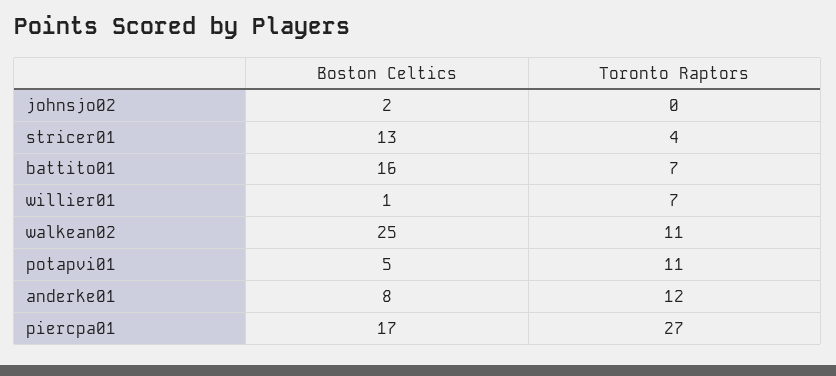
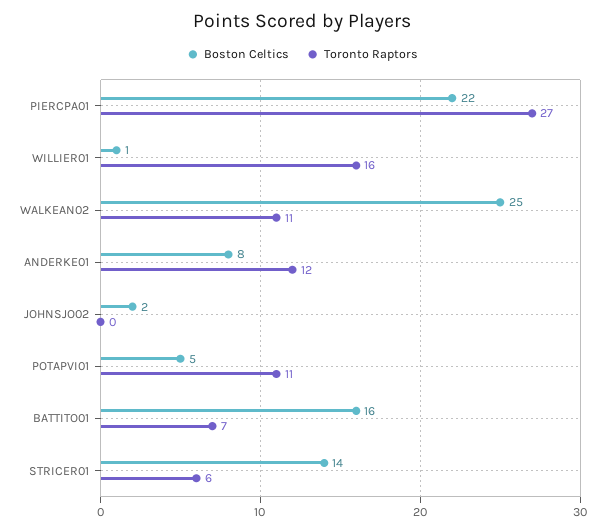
  {
    "Boston Celtics": {
      "johnsjo02": 2,
-     "stricer01": 13,
+     "stricer01": 14,
      "battito01": 16,
      "willier01": 1,
      "walkean02": 25,
      "potapvi01": 5,
      "anderke01": 8,
-     "piercpa01": 17
+     "piercpa01": 22
    },
    "Toronto Raptors": {
      "johnsjo02": 0,
-     "stricer01": 4,
+     "stricer01": 6,
      "battito01": 7,
-     "willier01": 7,
+     "willier01": 16,
      "walkean02": 11,
      "potapvi01": 11,
      "anderke01": 12,
      "piercpa01": 27
    }
  }

